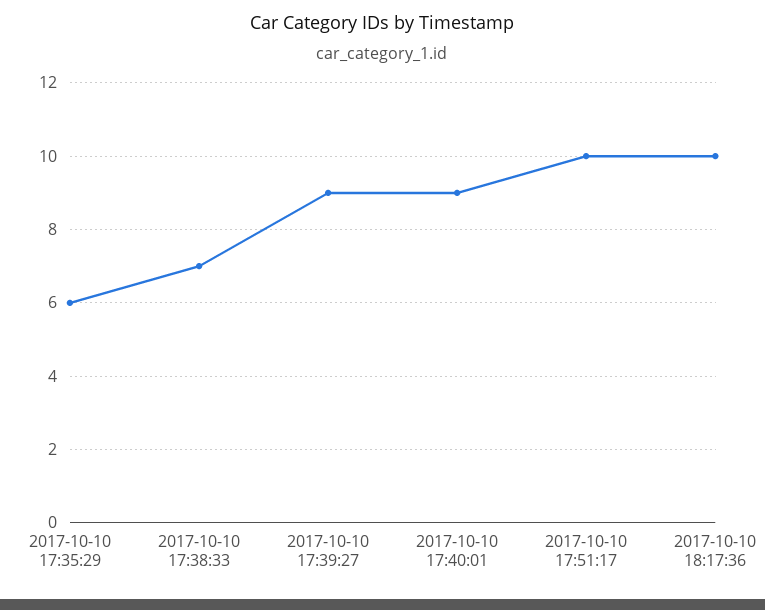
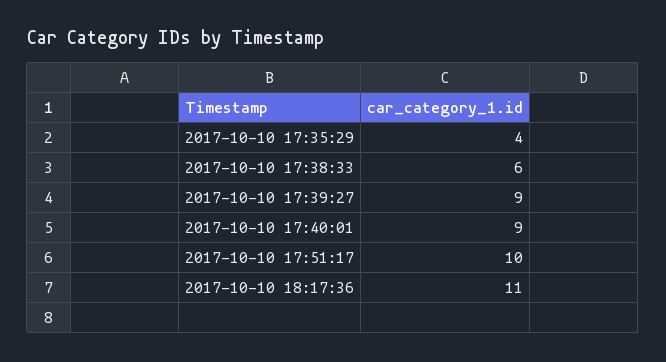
  {
-   "2017-10-10 17:35:29": 6,
+   "2017-10-10 17:35:29": 4,
-   "2017-10-10 17:38:33": 7,
+   "2017-10-10 17:38:33": 6,
    "2017-10-10 17:39:27": 9,
    "2017-10-10 17:40:01": 9,
    "2017-10-10 17:51:17": 10,
-   "2017-10-10 18:17:36": 10
+   "2017-10-10 18:17:36": 11
  }

